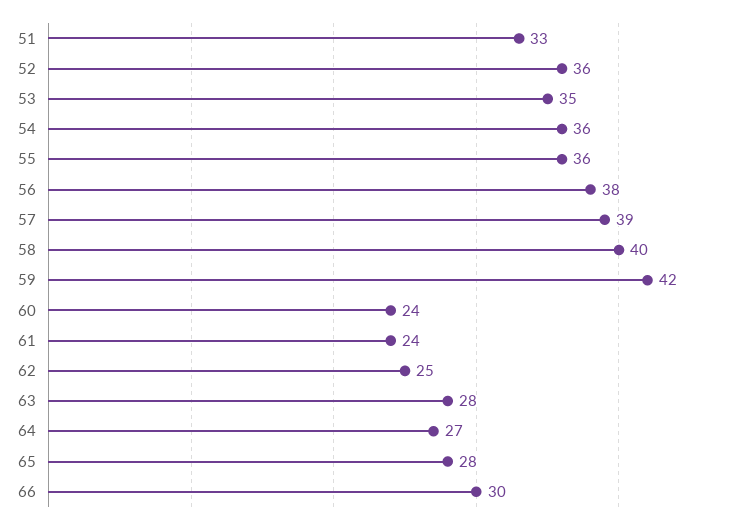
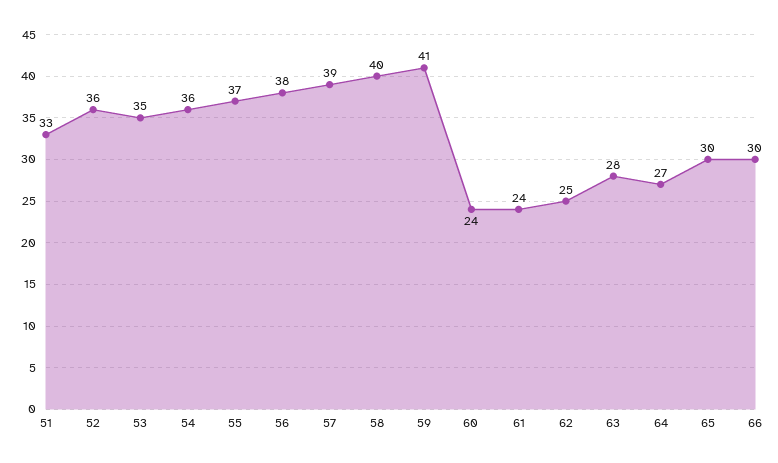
  {
    "51": 33,
    "52": 36,
    "53": 35,
    "54": 36,
-   "55": 36,
+   "55": 37,
    "56": 38,
    "57": 39,
    "58": 40,
-   "59": 42,
+   "59": 41,
    "60": 24,
    "61": 24,
    "62": 25,
    "63": 28,
    "64": 27,
-   "65": 28,
+   "65": 30,
    "66": 30
  }

